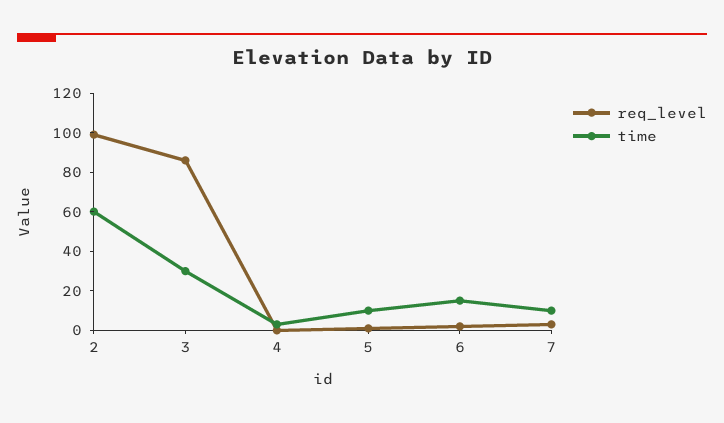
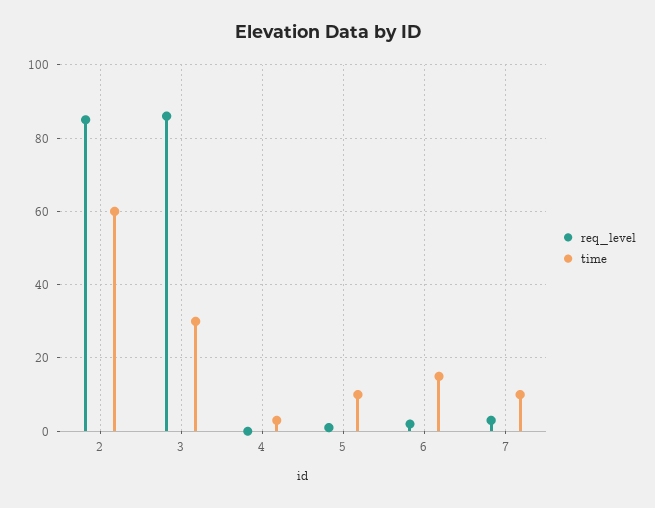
  {
    "req_level": {
-     "2": 100,
+     "2": 85,
      "3": 85,
      "4": 0,
      "5": 0,
      "6": 0,
      "7": 5
    },
    "time": {
      "2": 60,
      "3": 30,
      "4": 5,
      "5": 10,
      "6": 15,
      "7": 10
    }
  }

